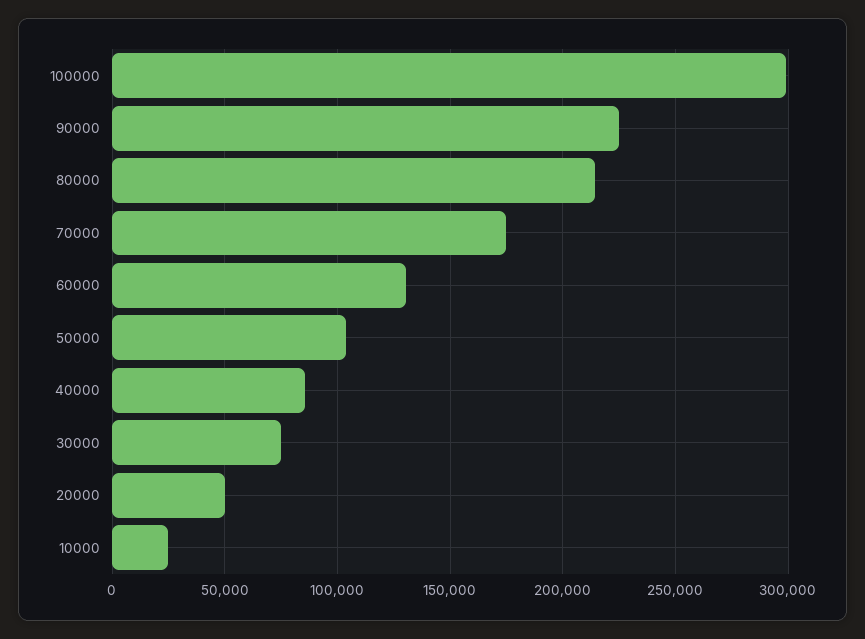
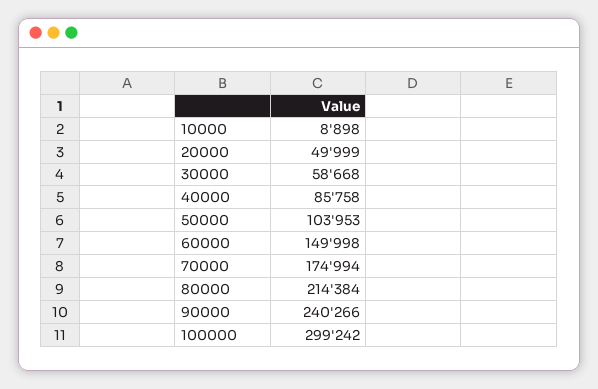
  {
    "100000": 299242,
-   "90000": 225000,
+   "90000": 240266,
    "80000": 214384,
    "70000": 174994,
-   "60000": 130000,
+   "60000": 149998,
    "50000": 103953,
    "40000": 85758,
-   "30000": 75000,
+   "30000": 58668,
    "20000": 49999,
-   "10000": 25000
+   "10000": 8898
  }

